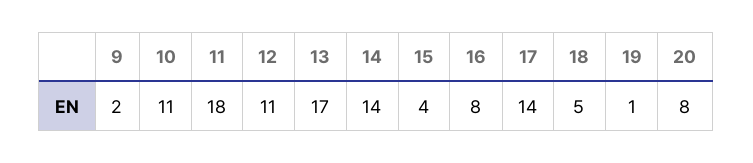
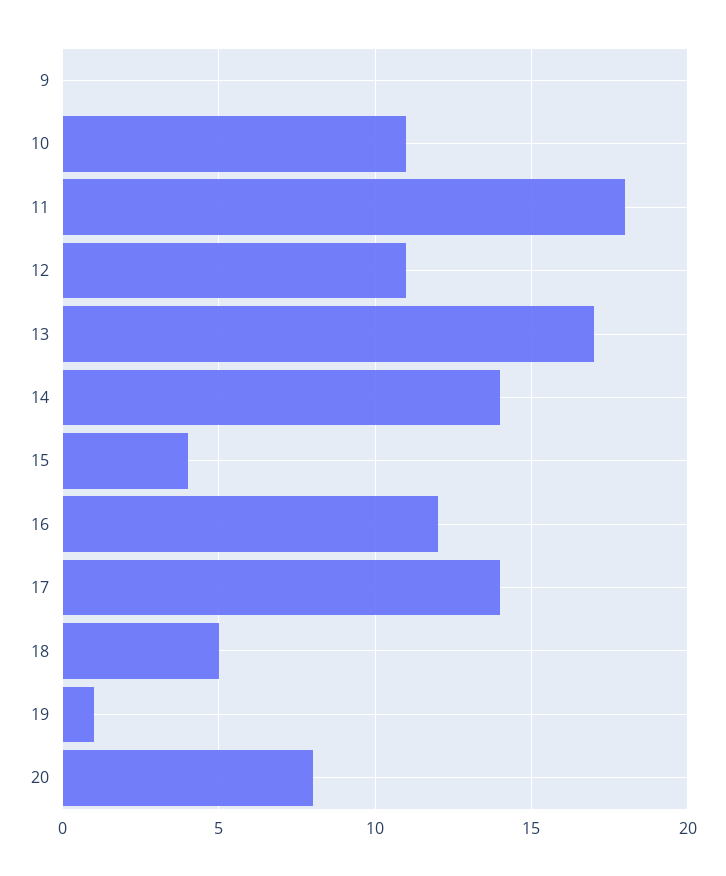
  {
-   "9": 2,
+   "9": 0,
    "10": 11,
    "11": 18,
    "12": 11,
    "13": 17,
    "14": 14,
    "15": 4,
-   "16": 8,
+   "16": 12,
    "17": 14,
    "18": 5,
    "19": 1,
    "20": 8
  }

